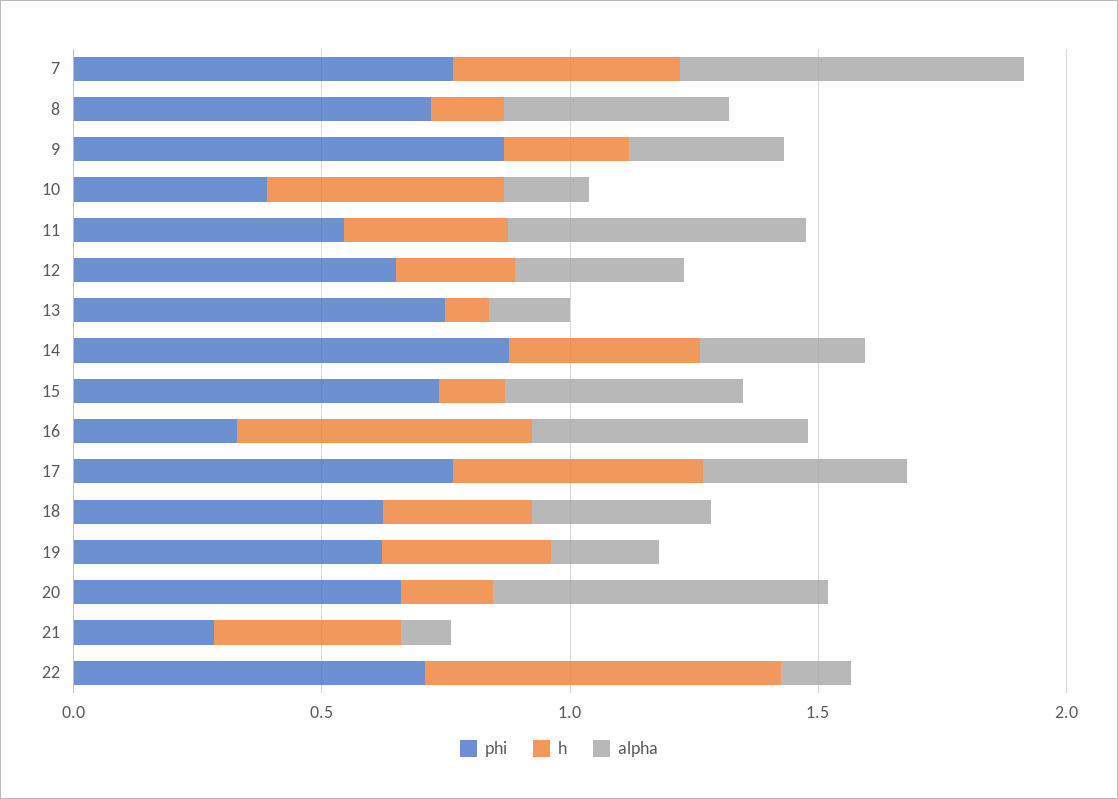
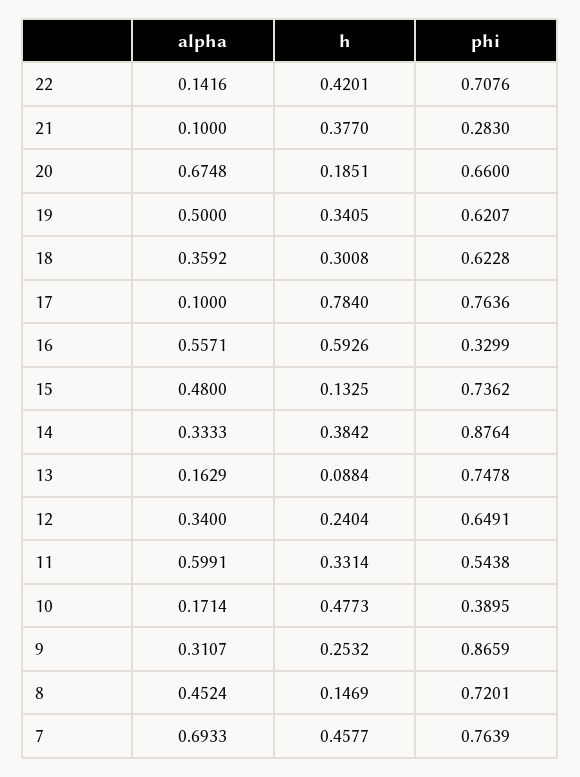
  {
    "phi": {
      "7": 0.7639,
      "8": 0.7201,
      "9": 0.8659,
      "10": 0.3895,
      "11": 0.5438,
      "12": 0.6491,
      "13": 0.7478,
      "14": 0.8764,
      "15": 0.7362,
      "16": 0.3299,
      "17": 0.7636,
      "18": 0.6228,
      "19": 0.6207,
      "20": 0.66,
      "21": 0.283,
      "22": 0.7076
    },
    "h": {
      "7": 0.4577,
      "8": 0.1469,
      "9": 0.2532,
      "10": 0.4773,
      "11": 0.3314,
      "12": 0.2404,
      "13": 0.0884,
      "14": 0.3842,
      "15": 0.1325,
      "16": 0.5926,
-     "17": 0.5,
+     "17": 0.784,
      "18": 0.3008,
      "19": 0.3405,
      "20": 0.1851,
      "21": 0.377,
-     "22": 0.7
+     "22": 0.4201
    },
    "alpha": {
      "7": 0.6933,
      "8": 0.4524,
      "9": 0.3107,
      "10": 0.1714,
      "11": 0.5991,
      "12": 0.34,
      "13": 0.1629,
      "14": 0.3333,
      "15": 0.48,
      "16": 0.5571,
-     "17": 0.4,
+     "17": 0.1,
      "18": 0.3592,
-     "19": 0.2,
+     "19": 0.5,
      "20": 0.6748,
      "21": 0.1,
      "22": 0.1416
    }
  }

